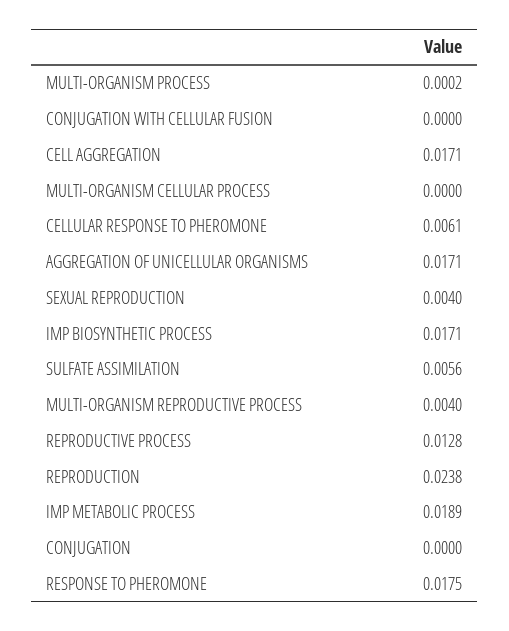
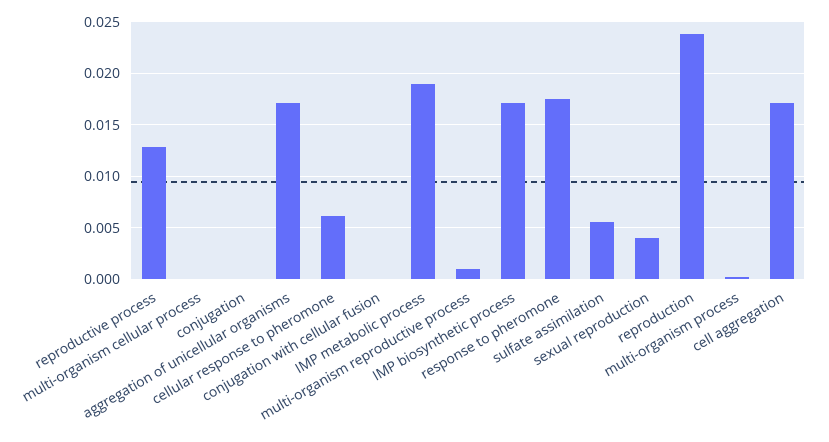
  {
    "MULTI-ORGANISM PROCESS": 0.0002,
    "CONJUGATION WITH CELLULAR FUSION": 0,
    "CELL AGGREGATION": 0.0171,
    "MULTI-ORGANISM CELLULAR PROCESS": 0,
    "CELLULAR RESPONSE TO PHEROMONE": 0.0061,
    "AGGREGATION OF UNICELLULAR ORGANISMS": 0.0171,
    "SEXUAL REPRODUCTION": 0.004,
    "IMP BIOSYNTHETIC PROCESS": 0.0171,
    "SULFATE ASSIMILATION": 0.0056,
-   "MULTI-ORGANISM REPRODUCTIVE PROCESS": 0.004,
+   "MULTI-ORGANISM REPRODUCTIVE PROCESS": 0.001,
    "REPRODUCTIVE PROCESS": 0.0128,
    "REPRODUCTION": 0.0238,
    "IMP METABOLIC PROCESS": 0.0189,
    "CONJUGATION": 0,
    "RESPONSE TO PHEROMONE": 0.0175
  }

